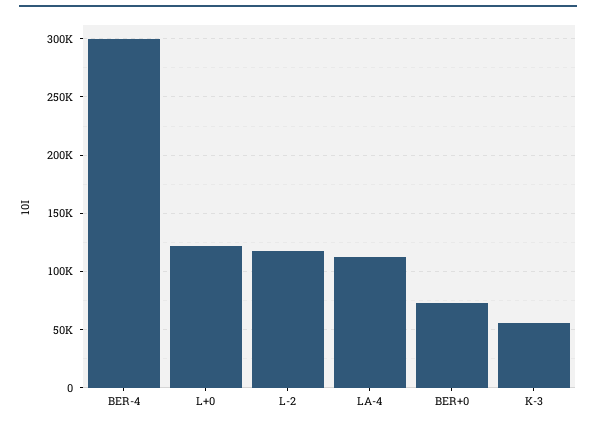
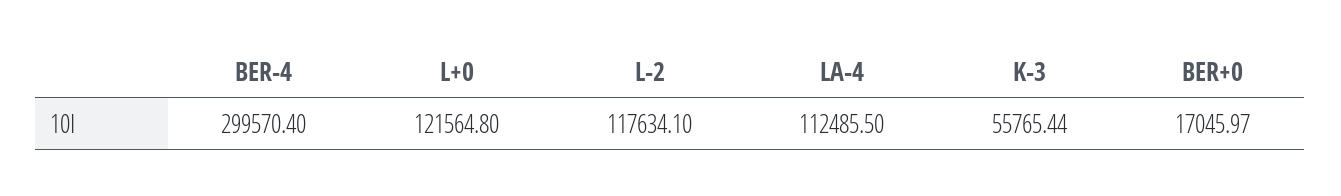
  {
    "BER-4": 299570.4,
    "L+0": 121564.8,
    "L-2": 117634.1,
    "LA-4": 112485.5,
-   "BER+0": 70000,
+   "BER+0": 17045.97,
    "K-3": 55765.44
  }

